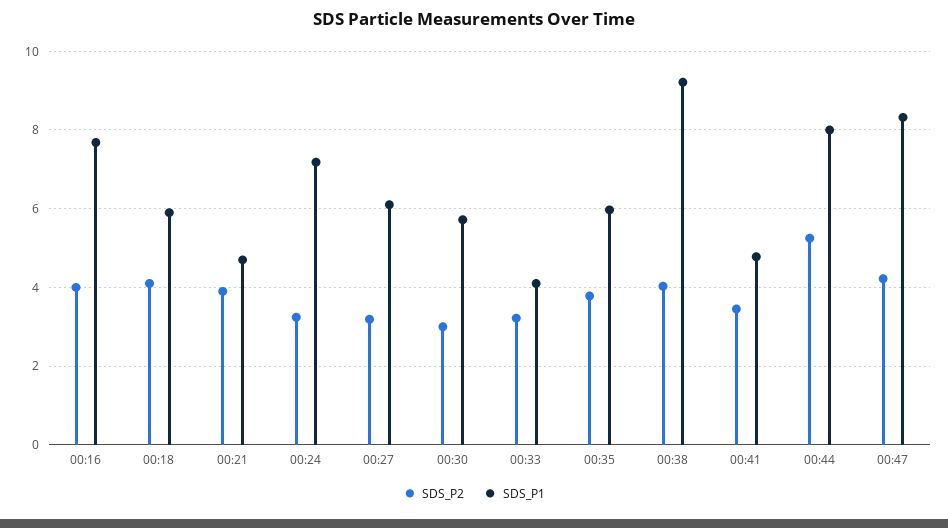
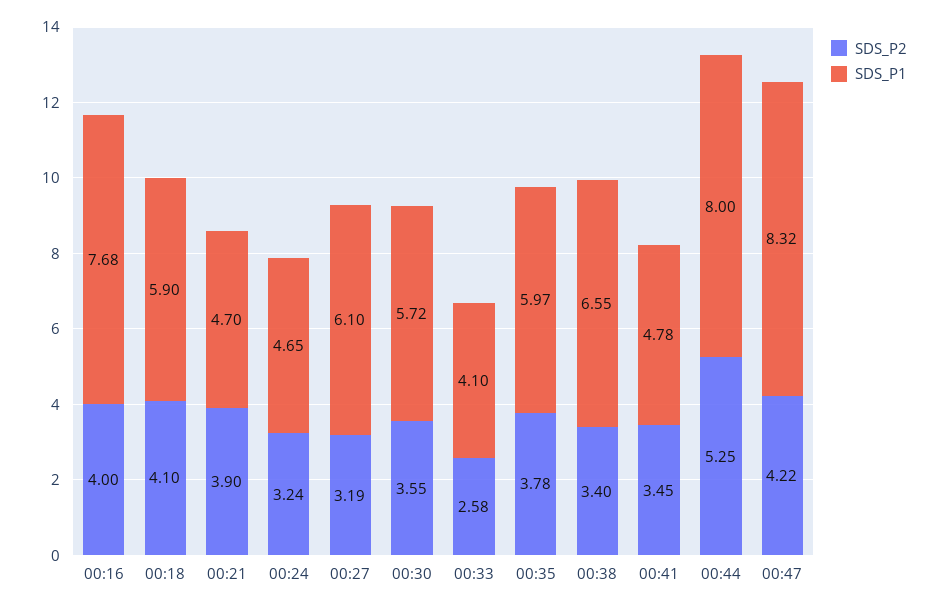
  {
    "SDS_P2": {
      "00:16": 4,
      "00:18": 4.1,
      "00:21": 3.9,
      "00:24": 3.24,
      "00:27": 3.19,
-     "00:30": 3,
+     "00:30": 3.55,
-     "00:33": 3.2,
+     "00:33": 2.58,
      "00:35": 3.78,
-     "00:38": 4,
+     "00:38": 3.4,
      "00:41": 3.45,
      "00:44": 5.25,
      "00:47": 4.22
    },
    "SDS_P1": {
      "00:16": 7.68,
      "00:18": 5.9,
      "00:21": 4.7,
-     "00:24": 7.2,
+     "00:24": 4.65,
      "00:27": 6.1,
      "00:30": 5.72,
      "00:33": 4.1,
      "00:35": 5.97,
-     "00:38": 9.2,
+     "00:38": 6.55,
      "00:41": 4.78,
      "00:44": 8,
      "00:47": 8.32
    }
  }

